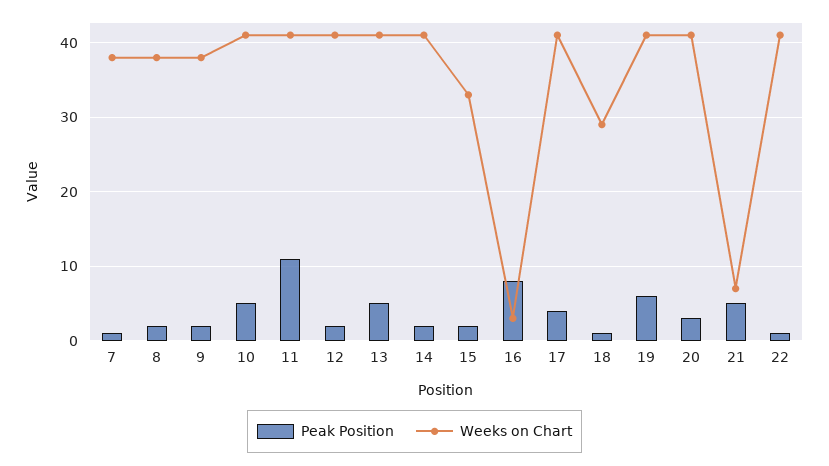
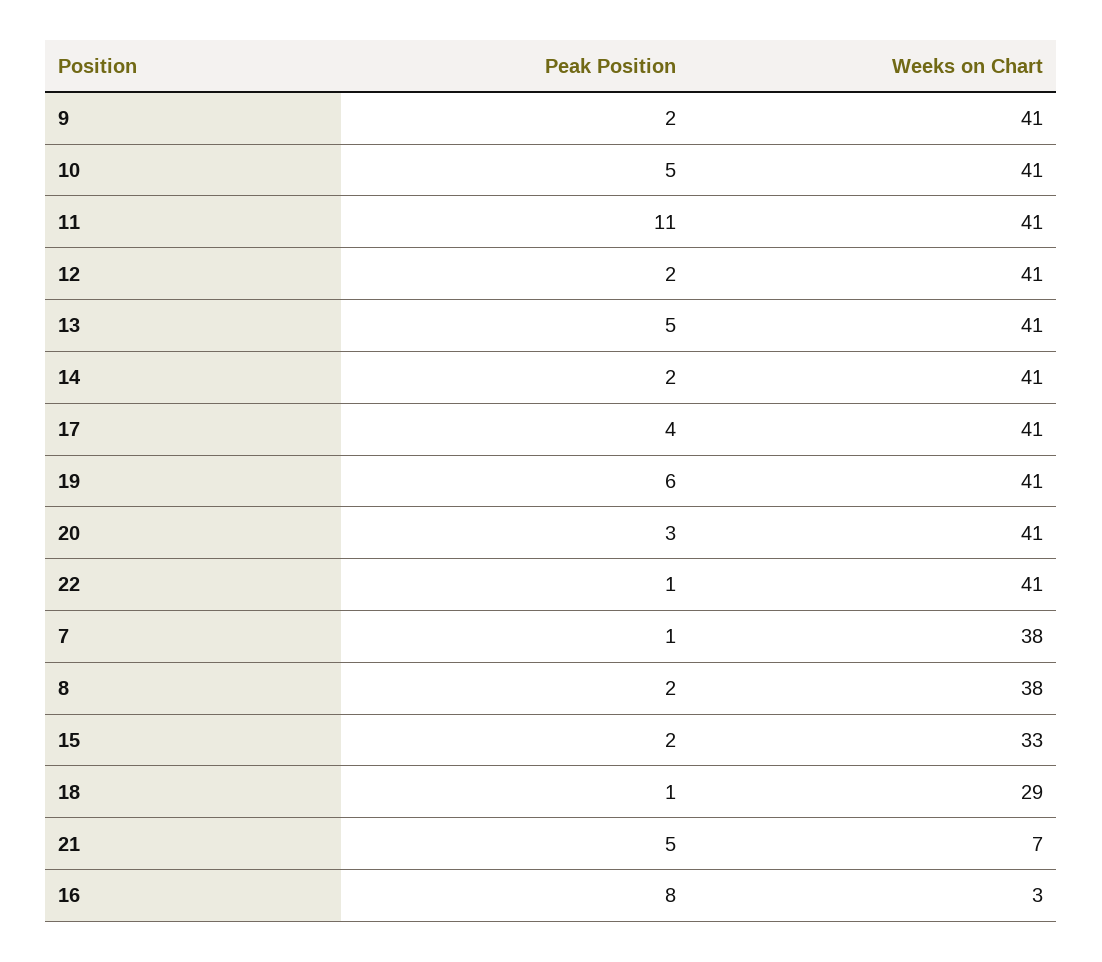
  {
    "Peak Position": {
      "7": 1,
      "8": 2,
      "9": 2,
      "10": 5,
      "11": 11,
      "12": 2,
      "13": 5,
      "14": 2,
      "15": 2,
      "16": 8,
      "17": 4,
      "18": 1,
      "19": 6,
      "20": 3,
      "21": 5,
      "22": 1
    },
    "Weeks on Chart": {
      "7": 38,
      "8": 38,
-     "9": 38,
+     "9": 41,
      "10": 41,
      "11": 41,
      "12": 41,
      "13": 41,
      "14": 41,
      "15": 33,
      "16": 3,
      "17": 41,
      "18": 29,
      "19": 41,
      "20": 41,
      "21": 7,
      "22": 41
    }
  }

